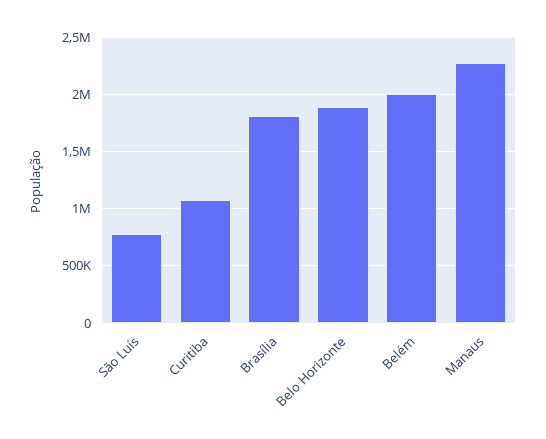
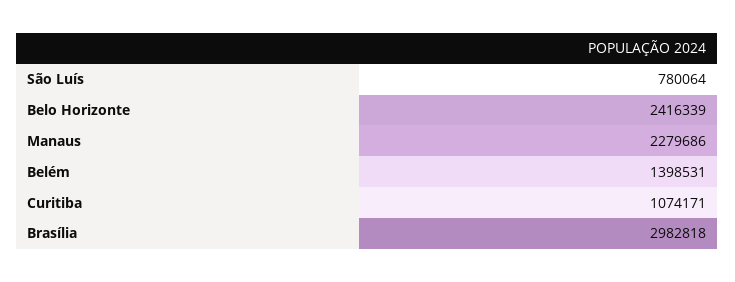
  {
    "São Luís": 780064,
    "Curitiba": 1074171,
-   "Brasília": 1800000,
+   "Brasília": 2982818,
-   "Belo Horizonte": 1900000,
+   "Belo Horizonte": 2416339,
-   "Belém": 2000000,
+   "Belém": 1398531,
    "Manaus": 2279686
  }

